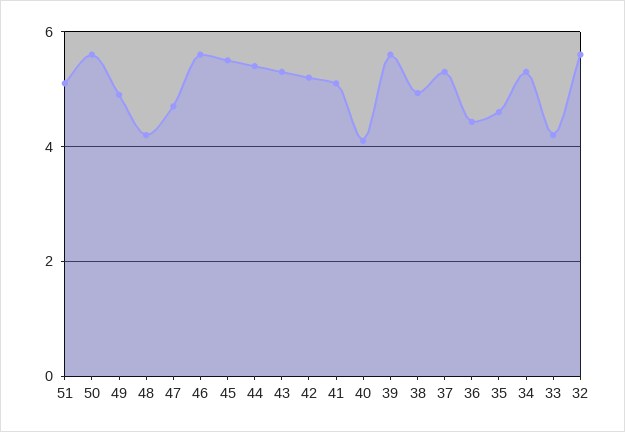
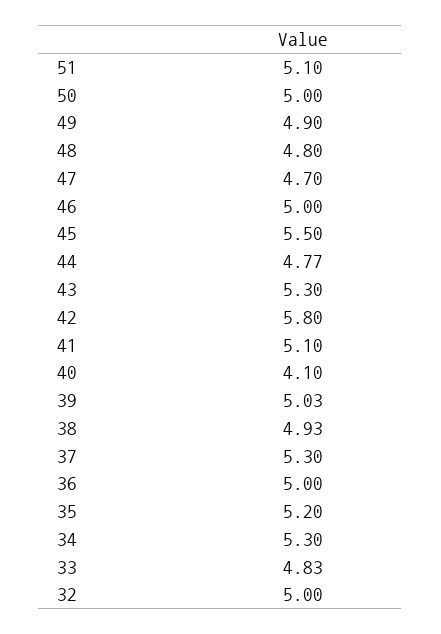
  {
    "51": 5.1,
-   "50": 5.6,
+   "50": 5,
    "49": 4.9,
-   "48": 4.2,
+   "48": 4.8,
    "47": 4.7,
-   "46": 5.6,
+   "46": 5,
    "45": 5.5,
-   "44": 5.4,
+   "44": 4.77,
    "43": 5.3,
-   "42": 5.2,
+   "42": 5.8,
    "41": 5.1,
    "40": 4.1,
-   "39": 5.6,
+   "39": 5.03,
    "38": 4.93,
    "37": 5.3,
-   "36": 4.4,
+   "36": 5,
-   "35": 4.6,
+   "35": 5.2,
    "34": 5.3,
-   "33": 4.2,
+   "33": 4.83,
-   "32": 5.6
+   "32": 5
  }

